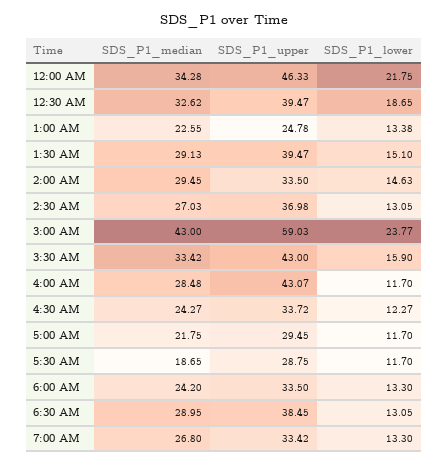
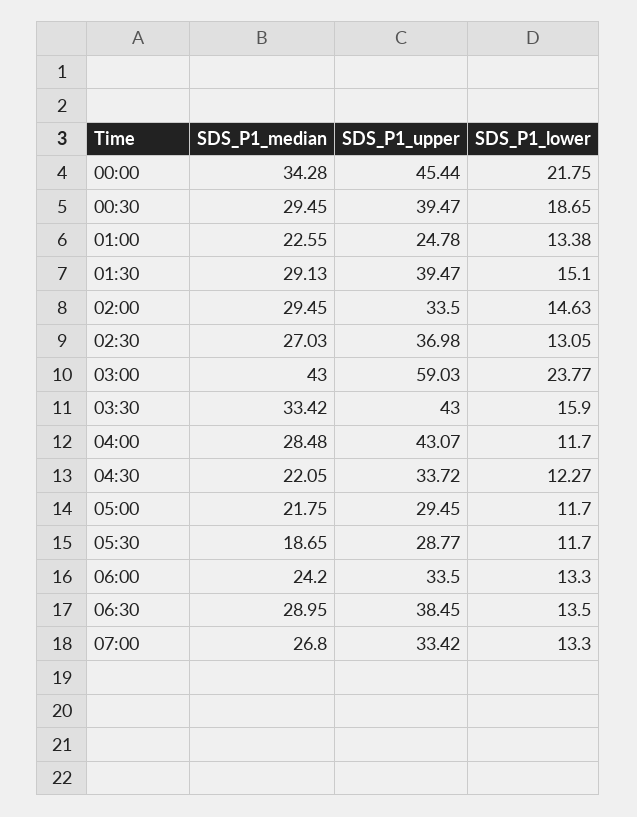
  {
    "SDS_P1_median": {
      "12:00 AM": 34.28,
-     "12:30 AM": 32.62,
+     "12:30 AM": 29.45,
      "1:00 AM": 22.55,
      "1:30 AM": 29.13,
      "2:00 AM": 29.45,
      "2:30 AM": 27.03,
      "3:00 AM": 43,
      "3:30 AM": 33.42,
      "4:00 AM": 28.48,
-     "4:30 AM": 24.27,
+     "4:30 AM": 22.05,
      "5:00 AM": 21.75,
      "5:30 AM": 18.65,
      "6:00 AM": 24.2,
      "6:30 AM": 28.95,
      "7:00 AM": 26.8
    },
    "SDS_P1_upper": {
-     "12:00 AM": 46.33,
+     "12:00 AM": 45.44,
      "12:30 AM": 39.47,
      "1:00 AM": 24.78,
      "1:30 AM": 39.47,
      "2:00 AM": 33.5,
      "2:30 AM": 36.98,
      "3:00 AM": 59.03,
      "3:30 AM": 43,
      "4:00 AM": 43.07,
      "4:30 AM": 33.72,
      "5:00 AM": 29.45,
-     "5:30 AM": 28.75,
+     "5:30 AM": 28.77,
      "6:00 AM": 33.5,
      "6:30 AM": 38.45,
      "7:00 AM": 33.42
    },
    "SDS_P1_lower": {
      "12:00 AM": 21.75,
      "12:30 AM": 18.65,
      "1:00 AM": 13.38,
      "1:30 AM": 15.1,
      "2:00 AM": 14.63,
      "2:30 AM": 13.05,
      "3:00 AM": 23.77,
      "3:30 AM": 15.9,
      "4:00 AM": 11.7,
      "4:30 AM": 12.27,
      "5:00 AM": 11.7,
      "5:30 AM": 11.7,
      "6:00 AM": 13.3,
-     "6:30 AM": 13.05,
+     "6:30 AM": 13.5,
      "7:00 AM": 13.3
    }
  }

